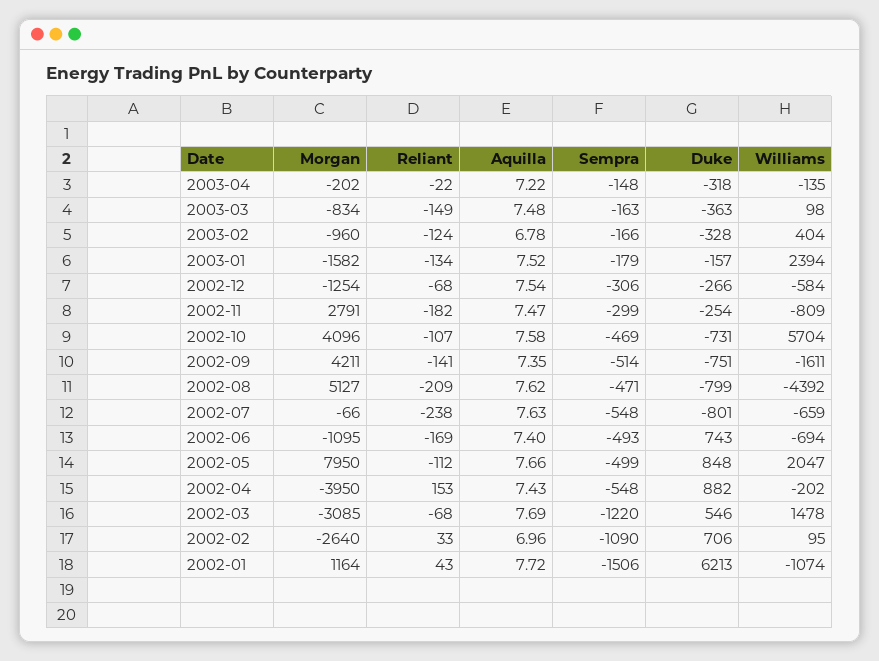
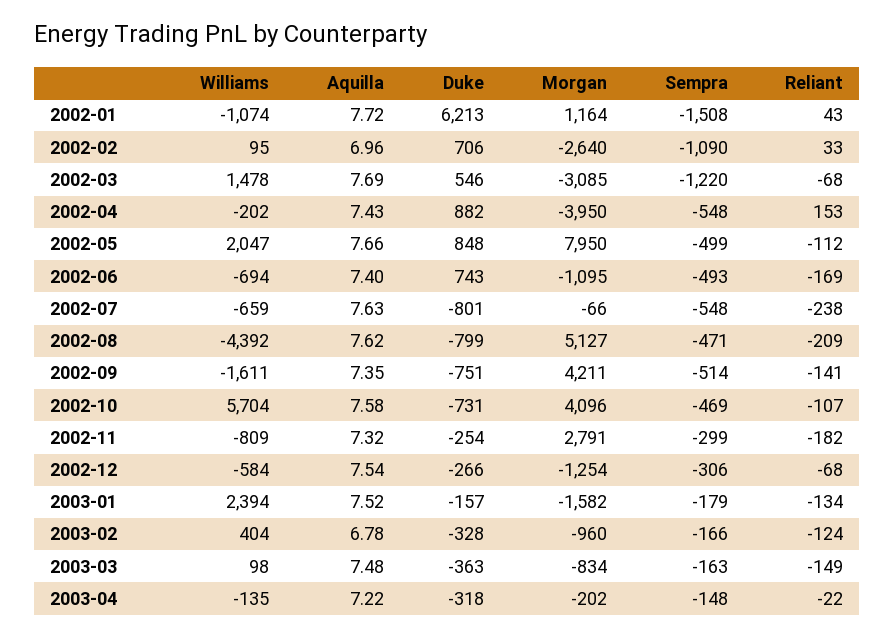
  {
    "Morgan": {
      "2003-04": -202,
      "2003-03": -834,
      "2003-02": -960,
      "2003-01": -1582,
      "2002-12": -1254,
      "2002-11": 2791,
      "2002-10": 4096,
      "2002-09": 4211,
      "2002-08": 5127,
      "2002-07": -66,
      "2002-06": -1095,
      "2002-05": 7950,
      "2002-04": -3950,
      "2002-03": -3085,
      "2002-02": -2640,
      "2002-01": 1164
    },
    "Reliant": {
      "2003-04": -22,
      "2003-03": -149,
      "2003-02": -124,
      "2003-01": -134,
      "2002-12": -68,
      "2002-11": -182,
      "2002-10": -107,
      "2002-09": -141,
      "2002-08": -209,
      "2002-07": -238,
      "2002-06": -169,
      "2002-05": -112,
      "2002-04": 153,
      "2002-03": -68,
      "2002-02": 33,
      "2002-01": 43
    },
    "Aquilla": {
      "2003-04": 7.22,
      "2003-03": 7.48,
      "2003-02": 6.78,
      "2003-01": 7.52,
      "2002-12": 7.54,
-     "2002-11": 7.47,
+     "2002-11": 7.32,
      "2002-10": 7.58,
      "2002-09": 7.35,
      "2002-08": 7.62,
      "2002-07": 7.63,
      "2002-06": 7.4,
      "2002-05": 7.66,
      "2002-04": 7.43,
      "2002-03": 7.69,
      "2002-02": 6.96,
      "2002-01": 7.72
    },
    "Sempra": {
      "2003-04": -148,
      "2003-03": -163,
      "2003-02": -166,
      "2003-01": -179,
      "2002-12": -306,
      "2002-11": -299,
      "2002-10": -469,
      "2002-09": -514,
      "2002-08": -471,
      "2002-07": -548,
      "2002-06": -493,
      "2002-05": -499,
      "2002-04": -548,
      "2002-03": -1220,
      "2002-02": -1090,
-     "2002-01": -1506
+     "2002-01": -1508
    },
    "Duke": {
      "2003-04": -318,
      "2003-03": -363,
      "2003-02": -328,
      "2003-01": -157,
      "2002-12": -266,
      "2002-11": -254,
      "2002-10": -731,
      "2002-09": -751,
      "2002-08": -799,
      "2002-07": -801,
      "2002-06": 743,
      "2002-05": 848,
      "2002-04": 882,
      "2002-03": 546,
      "2002-02": 706,
      "2002-01": 6213
    },
    "Williams": {
      "2003-04": -135,
      "2003-03": 98,
      "2003-02": 404,
      "2003-01": 2394,
      "2002-12": -584,
      "2002-11": -809,
      "2002-10": 5704,
      "2002-09": -1611,
      "2002-08": -4392,
      "2002-07": -659,
      "2002-06": -694,
      "2002-05": 2047,
      "2002-04": -202,
      "2002-03": 1478,
      "2002-02": 95,
      "2002-01": -1074
    }
  }

